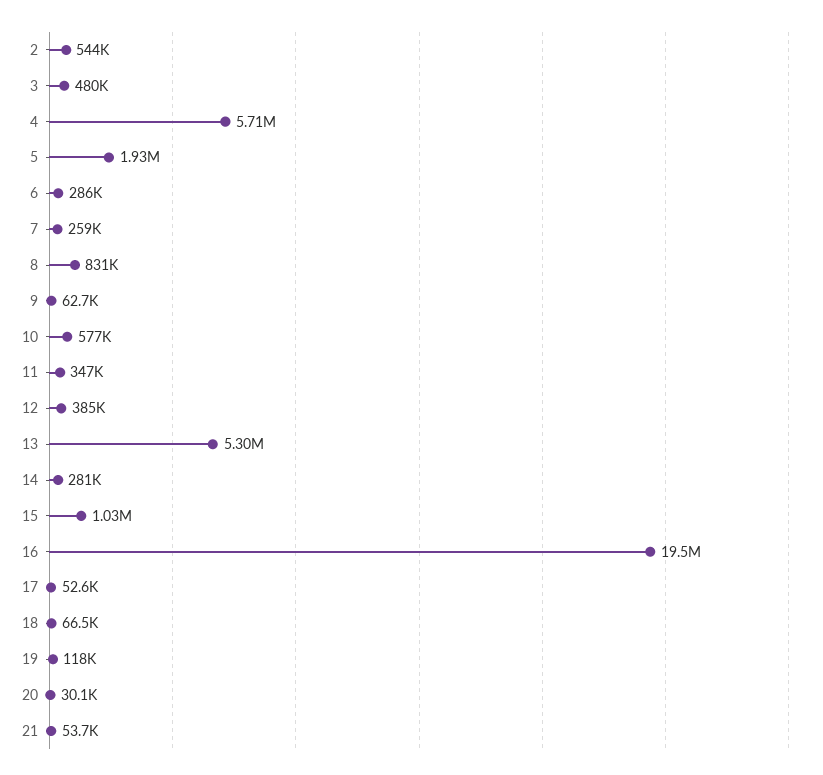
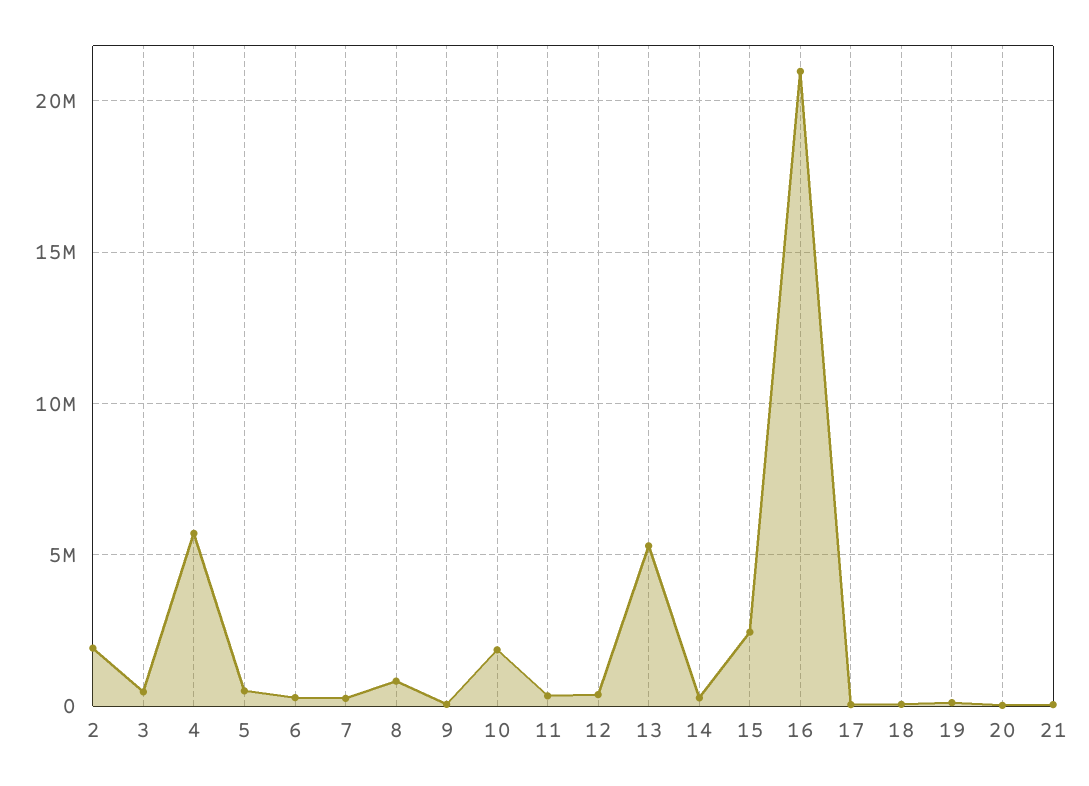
  {
-   "2": 544000,
+   "2": 2000000,
    "3": 480000,
    "4": 5710000,
-   "5": 1930000,
+   "5": 500000,
    "6": 286000,
    "7": 259000,
    "8": 831000,
    "9": 62700,
-   "10": 577000,
+   "10": 2000000,
    "11": 347000,
    "12": 385000,
    "13": 5300000,
    "14": 281000,
-   "15": 1030000,
+   "15": 2500000,
-   "16": 19500000,
+   "16": 21000000,
    "17": 52600,
    "18": 66500,
    "19": 118000,
    "20": 30100,
    "21": 53700
  }

